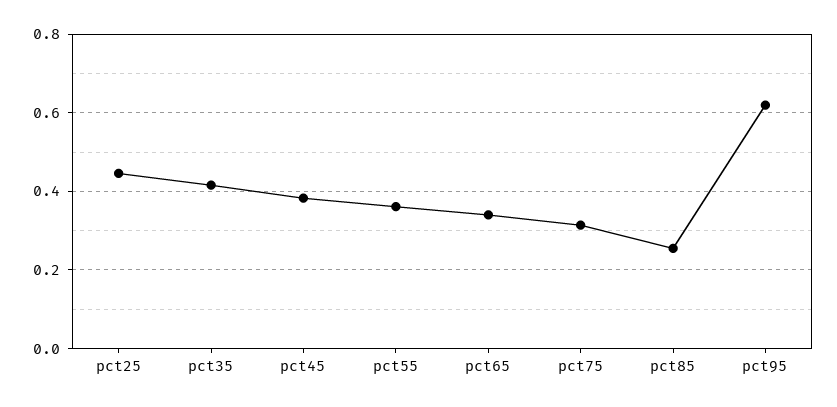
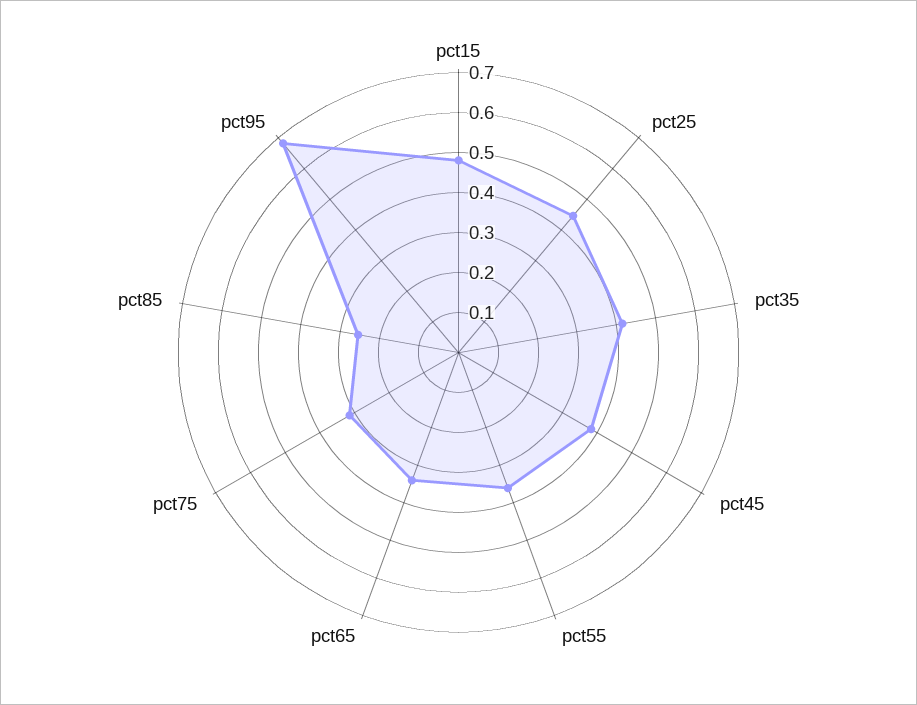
  {
    "pct25": 0.44,
    "pct35": 0.42,
    "pct45": 0.38,
    "pct55": 0.36,
    "pct65": 0.34,
    "pct75": 0.32,
    "pct85": 0.26,
-   "pct95": 0.62
+   "pct95": 0.68,
+   "pct15": 0.48
  }

